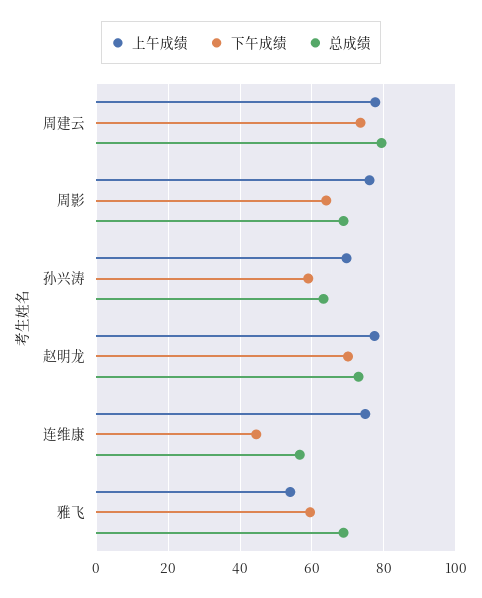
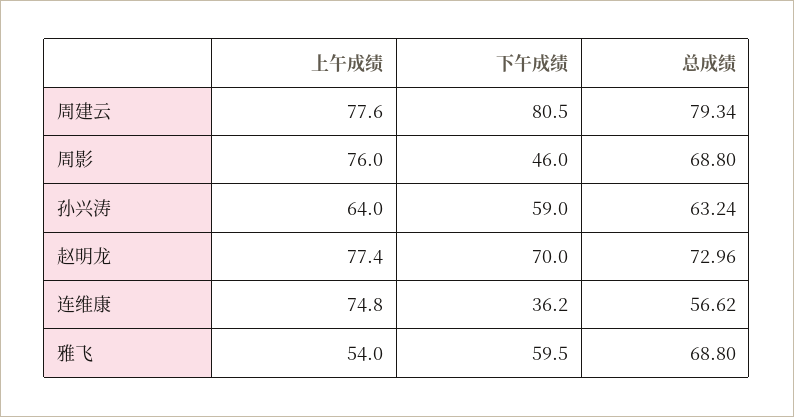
  {
    "上午成绩": {
      "周建云": 77.6,
      "周影": 76,
-     "孙兴涛": 70,
+     "孙兴涛": 64,
      "赵明龙": 77.4,
      "连维康": 74.8,
      "雅飞": 54
    },
    "下午成绩": {
-     "周建云": 74,
+     "周建云": 80.5,
-     "周影": 64,
+     "周影": 46,
      "孙兴涛": 59,
      "赵明龙": 70,
-     "连维康": 44,
+     "连维康": 36.2,
      "雅飞": 59.5
    },
    "总成绩": {
      "周建云": 79.34,
      "周影": 68.8,
      "孙兴涛": 63.24,
      "赵明龙": 72.96,
      "连维康": 56.62,
      "雅飞": 68.8
    }
  }

